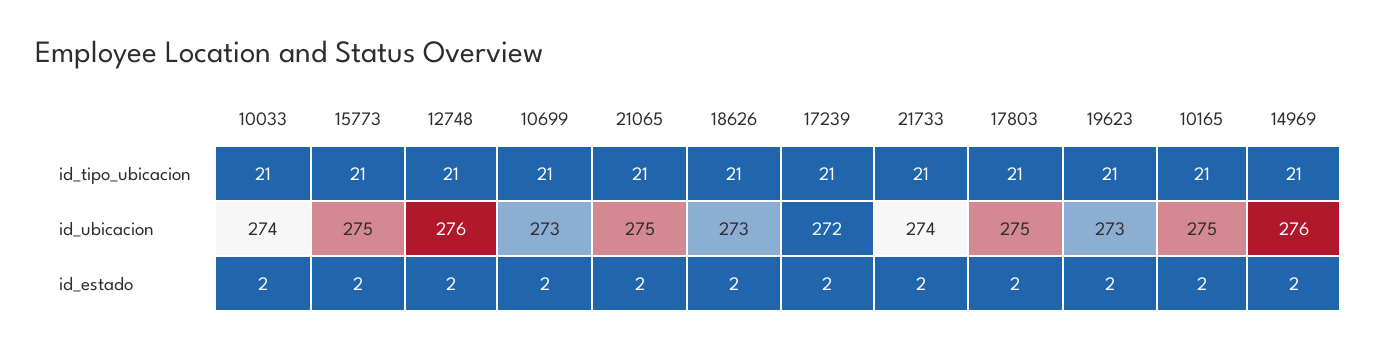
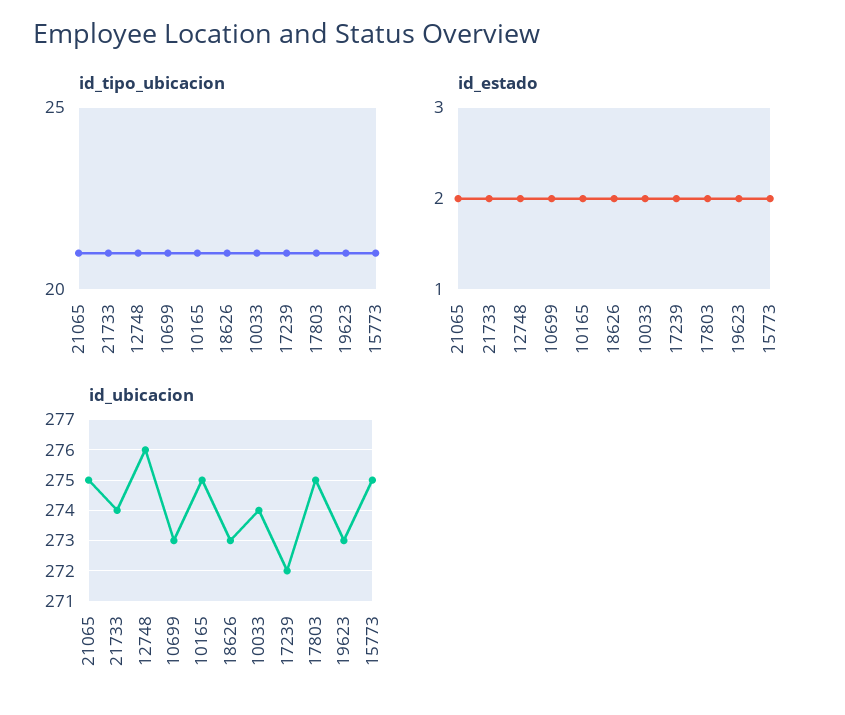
  {
    "id_tipo_ubicacion": {
      "10033": 21,
      "15773": 21,
      "12748": 21,
      "10699": 21,
      "21065": 21,
      "18626": 21,
      "17239": 21,
      "21733": 21,
      "17803": 21,
      "19623": 21,
-     "10165": 21,
+     "10165": 21
-     "14969": 21
    },
    "id_ubicacion": {
      "10033": 274,
      "15773": 275,
      "12748": 276,
      "10699": 273,
      "21065": 275,
      "18626": 273,
      "17239": 272,
      "21733": 274,
      "17803": 275,
      "19623": 273,
-     "10165": 275,
+     "10165": 275
-     "14969": 276
    },
    "id_estado": {
      "10033": 2,
      "15773": 2,
      "12748": 2,
      "10699": 2,
      "21065": 2,
      "18626": 2,
      "17239": 2,
      "21733": 2,
      "17803": 2,
      "19623": 2,
-     "10165": 2,
+     "10165": 2
-     "14969": 2
    }
  }

